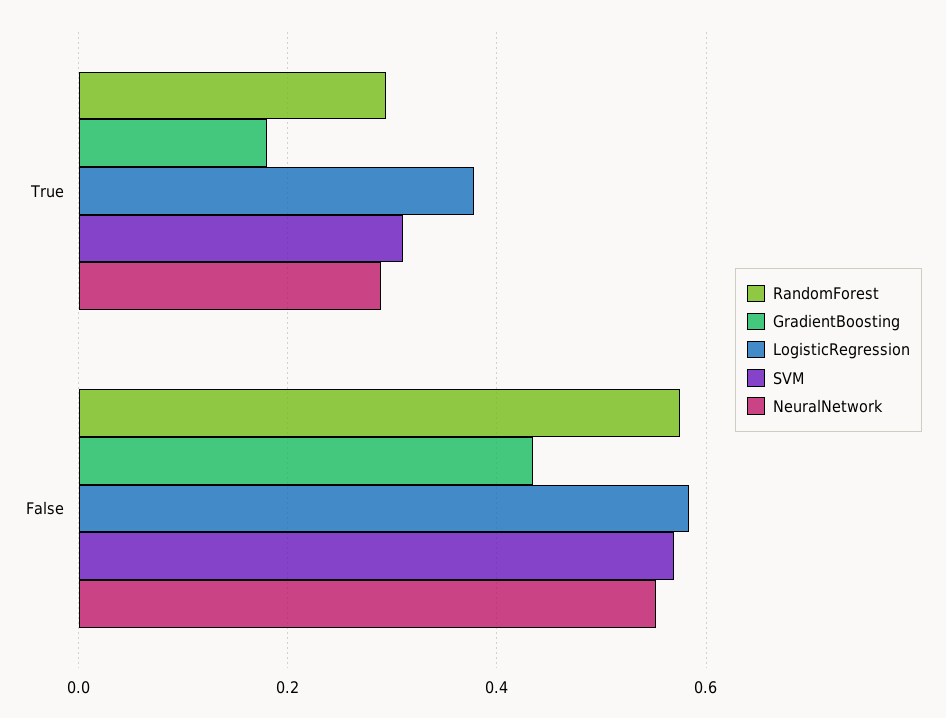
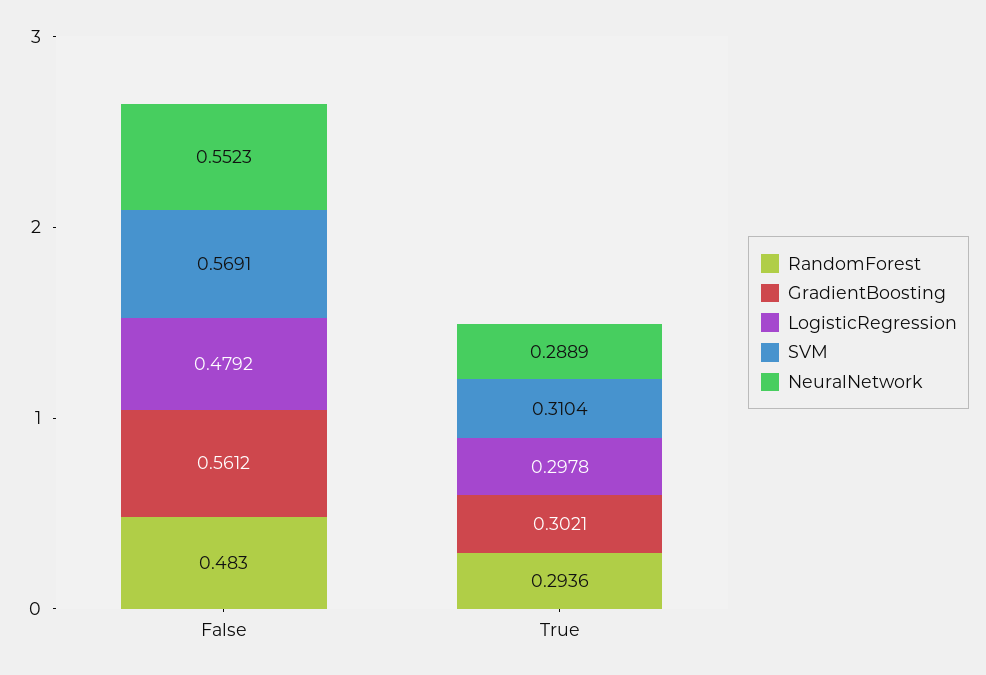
  {
    "RandomForest": {
      "True": 0.2936,
-     "False": 0.58
+     "False": 0.483
    },
    "GradientBoosting": {
-     "True": 0.18,
+     "True": 0.3021,
-     "False": 0.44
+     "False": 0.5612
    },
    "LogisticRegression": {
-     "True": 0.38,
+     "True": 0.2978,
-     "False": 0.58
+     "False": 0.4792
    },
    "SVM": {
      "True": 0.3104,
      "False": 0.5691
    },
    "NeuralNetwork": {
      "True": 0.2889,
      "False": 0.5523
    }
  }

